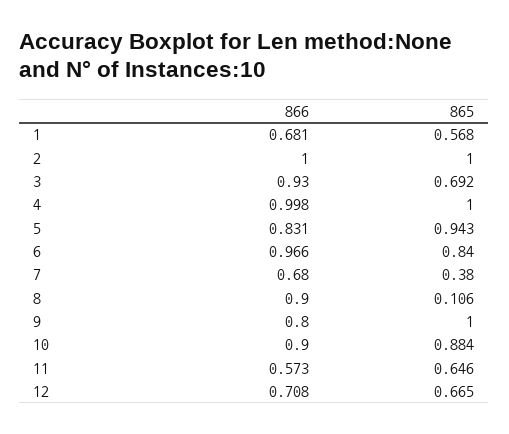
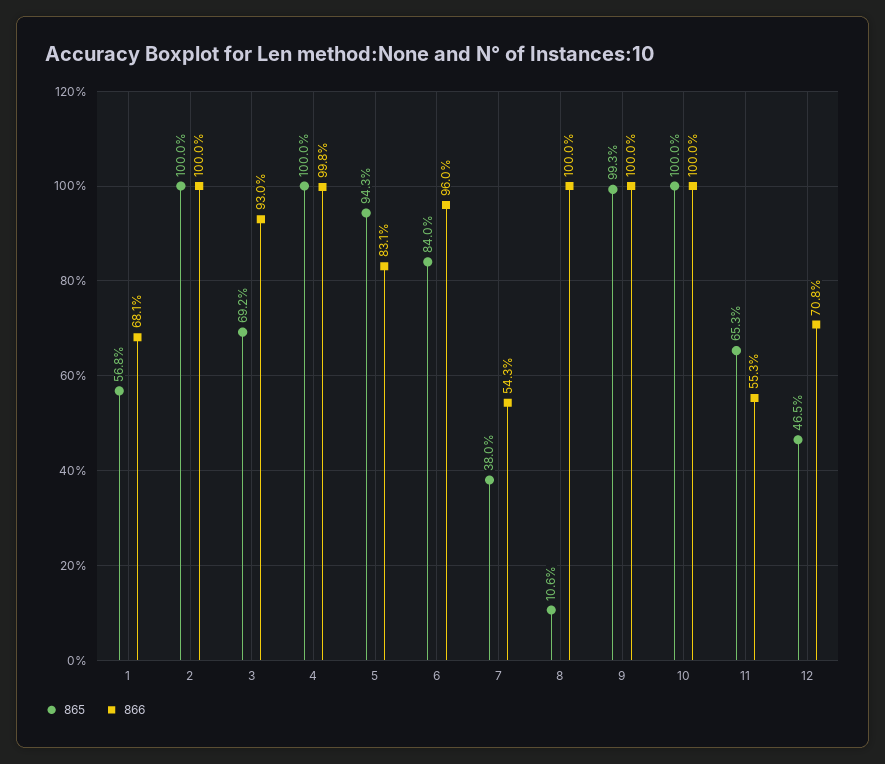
  {
    "866": {
      "1": 0.681,
      "2": 1,
      "3": 0.93,
      "4": 0.998,
      "5": 0.831,
-     "6": 0.966,
+     "6": 0.96,
-     "7": 0.68,
+     "7": 0.543,
-     "8": 0.9,
+     "8": 1,
-     "9": 0.8,
+     "9": 1,
-     "10": 0.9,
+     "10": 1,
-     "11": 0.573,
+     "11": 0.553,
      "12": 0.708
    },
    "865": {
      "1": 0.568,
      "2": 1,
      "3": 0.692,
      "4": 1,
      "5": 0.943,
      "6": 0.84,
      "7": 0.38,
      "8": 0.106,
-     "9": 1,
+     "9": 0.993,
-     "10": 0.884,
+     "10": 1,
-     "11": 0.646,
+     "11": 0.653,
-     "12": 0.665
+     "12": 0.465
    }
  }

